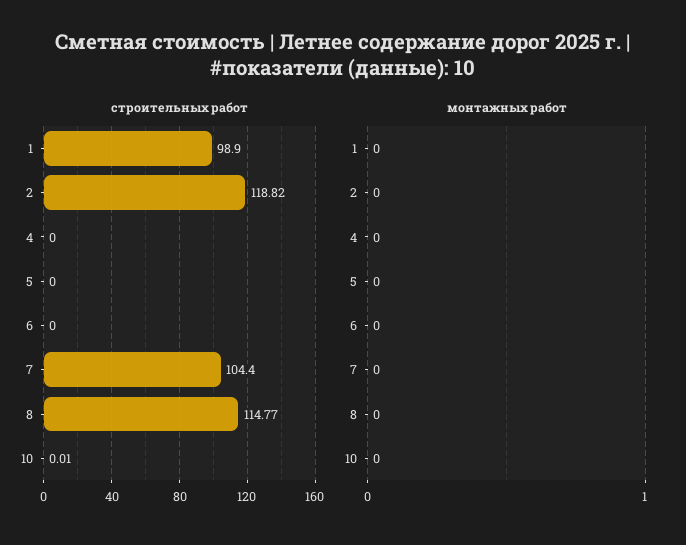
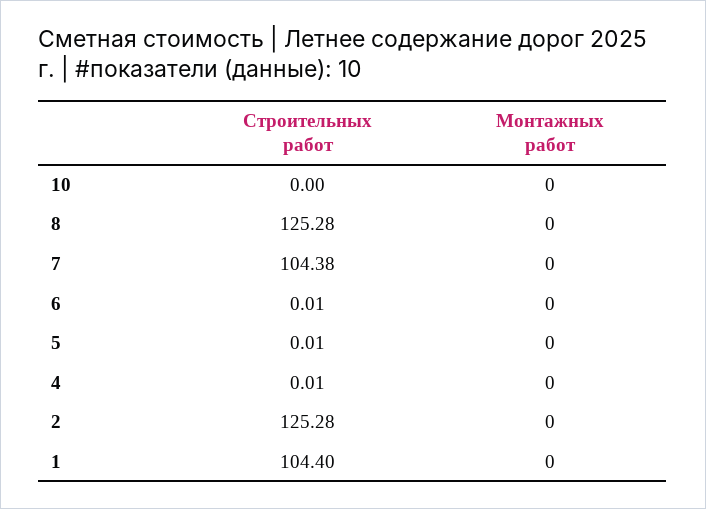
  {
    "строительных работ": {
-     "1": 98.9,
+     "1": 104.4,
-     "2": 118.82,
+     "2": 125.28,
-     "4": 0,
+     "4": 0.01,
-     "5": 0,
+     "5": 0.01,
-     "6": 0,
+     "6": 0.01,
-     "7": 104.4,
+     "7": 104.38,
-     "8": 114.77,
+     "8": 125.28,
-     "10": 0.01
+     "10": 0
    },
    "монтажных работ": {
      "1": 0,
      "2": 0,
      "4": 0,
      "5": 0,
      "6": 0,
      "7": 0,
      "8": 0,
      "10": 0
    }
  }

